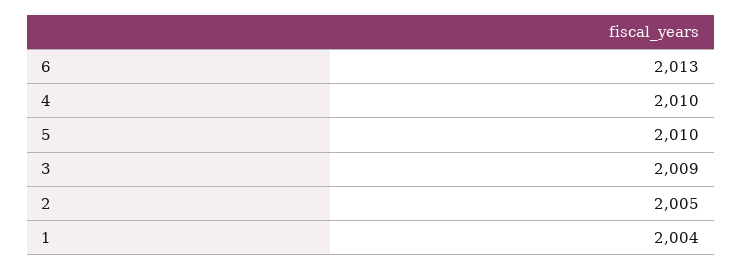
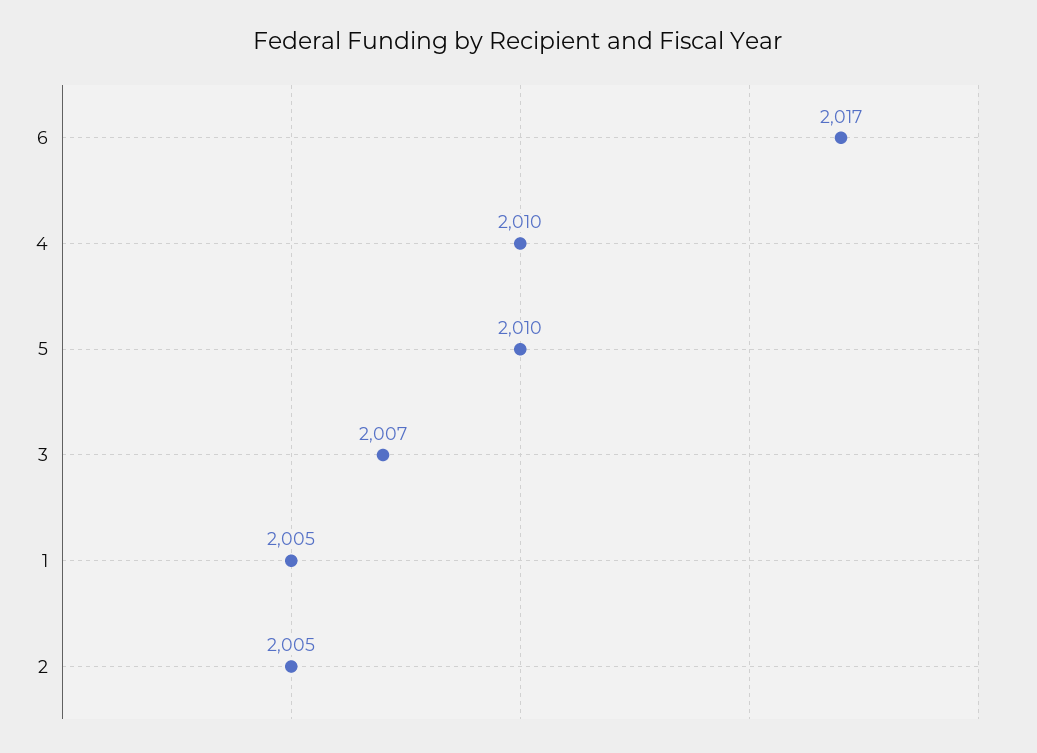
  {
-   "6": 2013,
+   "6": 2017,
    "4": 2010,
    "5": 2010,
-   "3": 2009,
+   "3": 2007,
    "2": 2005,
-   "1": 2004
+   "1": 2005
  }

